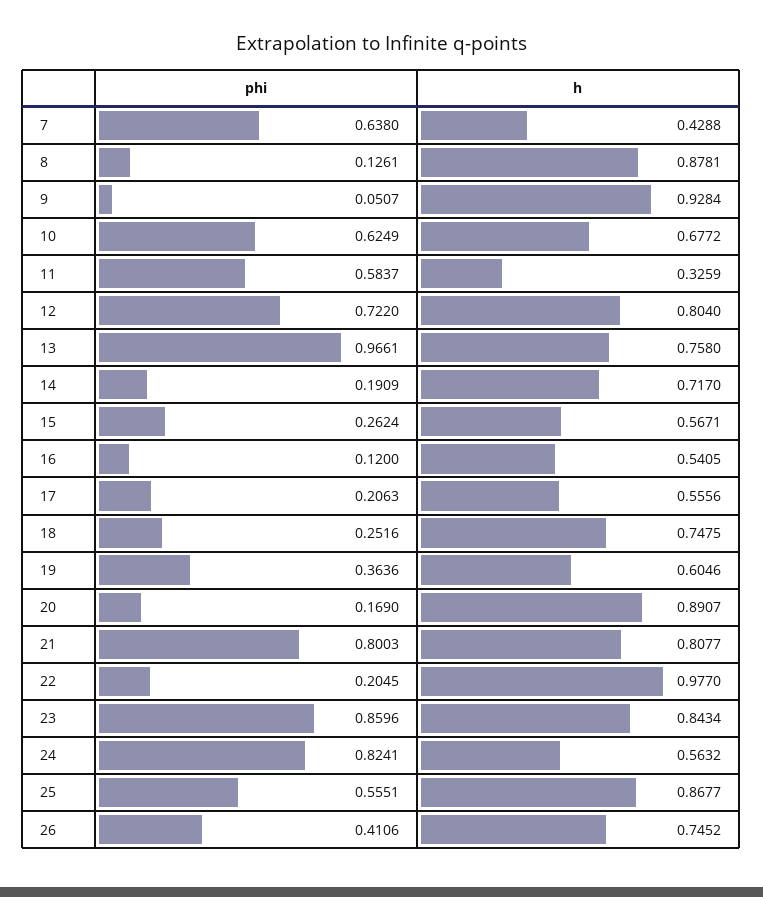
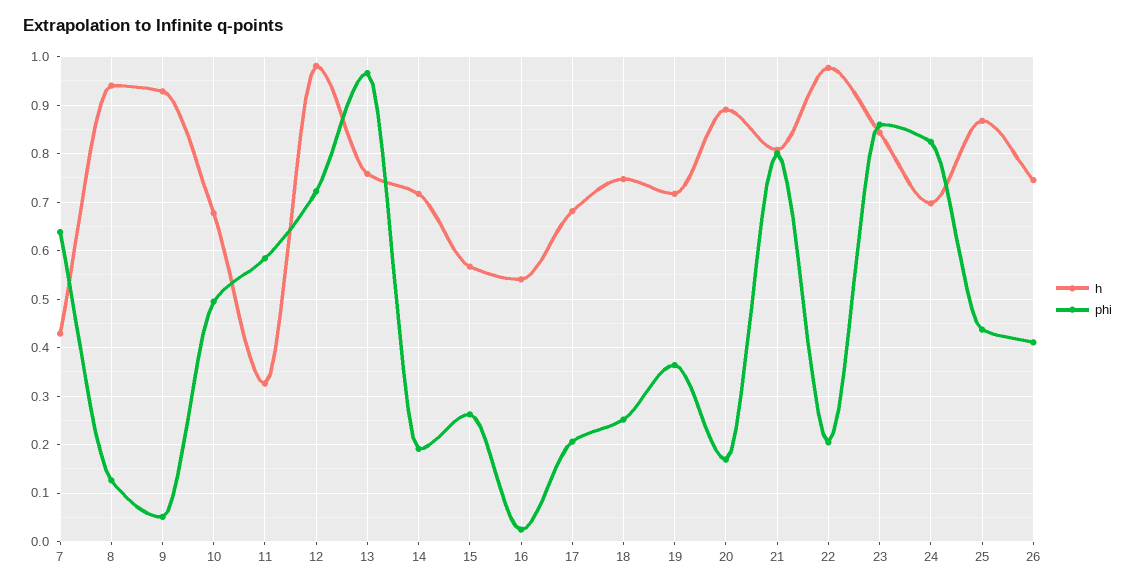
  {
    "phi": {
      "7": 0.638,
      "8": 0.1261,
      "9": 0.0507,
-     "10": 0.6249,
+     "10": 0.5,
      "11": 0.5837,
      "12": 0.722,
      "13": 0.9661,
      "14": 0.1909,
      "15": 0.2624,
-     "16": 0.12,
+     "16": 0.02,
      "17": 0.2063,
      "18": 0.2516,
      "19": 0.3636,
      "20": 0.169,
      "21": 0.8003,
      "22": 0.2045,
      "23": 0.8596,
      "24": 0.8241,
-     "25": 0.5551,
+     "25": 0.44,
      "26": 0.4106
    },
    "h": {
      "7": 0.4288,
-     "8": 0.8781,
+     "8": 0.94,
      "9": 0.9284,
      "10": 0.6772,
      "11": 0.3259,
-     "12": 0.804,
+     "12": 0.98,
      "13": 0.758,
      "14": 0.717,
      "15": 0.5671,
      "16": 0.5405,
-     "17": 0.5556,
+     "17": 0.68,
      "18": 0.7475,
-     "19": 0.6046,
+     "19": 0.72,
      "20": 0.8907,
      "21": 0.8077,
      "22": 0.977,
      "23": 0.8434,
-     "24": 0.5632,
+     "24": 0.7,
      "25": 0.8677,
      "26": 0.7452
    }
  }

